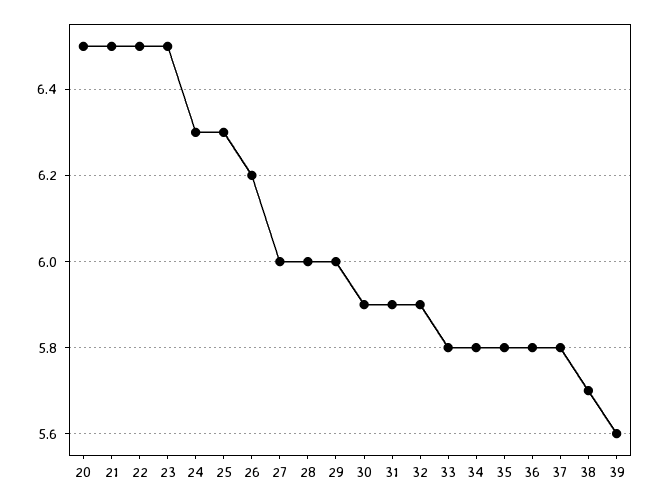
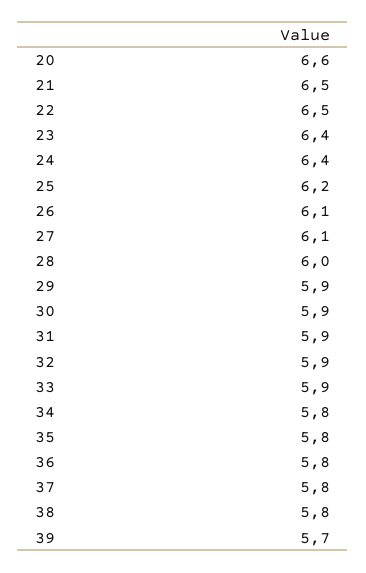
  {
-   "20": 6.5,
+   "20": 6.6,
    "21": 6.5,
    "22": 6.5,
-   "23": 6.5,
+   "23": 6.4,
-   "24": 6.3,
+   "24": 6.4,
-   "25": 6.3,
+   "25": 6.2,
-   "26": 6.2,
+   "26": 6.1,
-   "27": 6,
+   "27": 6.1,
    "28": 6,
-   "29": 6,
+   "29": 5.9,
    "30": 5.9,
    "31": 5.9,
    "32": 5.9,
-   "33": 5.8,
+   "33": 5.9,
    "34": 5.8,
    "35": 5.8,
    "36": 5.8,
    "37": 5.8,
-   "38": 5.7,
+   "38": 5.8,
-   "39": 5.6
+   "39": 5.7
  }

